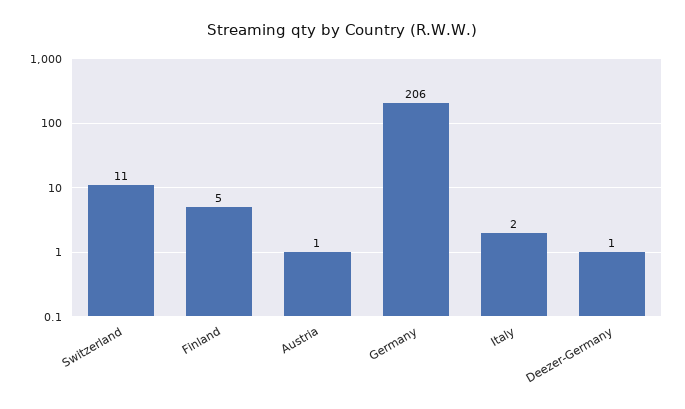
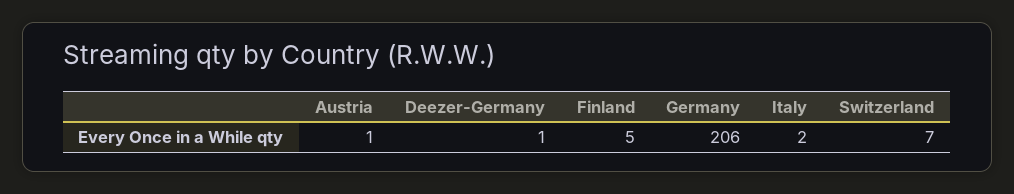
  {
-   "Switzerland": 11,
+   "Switzerland": 7,
    "Finland": 5,
    "Austria": 1,
    "Germany": 206,
    "Italy": 2,
    "Deezer-Germany": 1
  }

